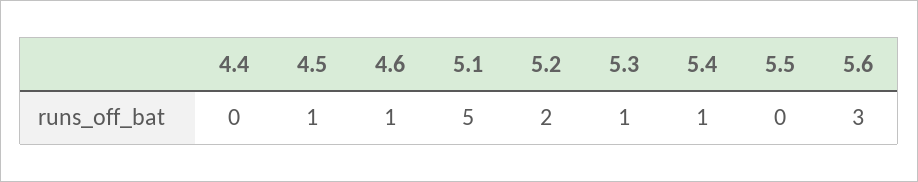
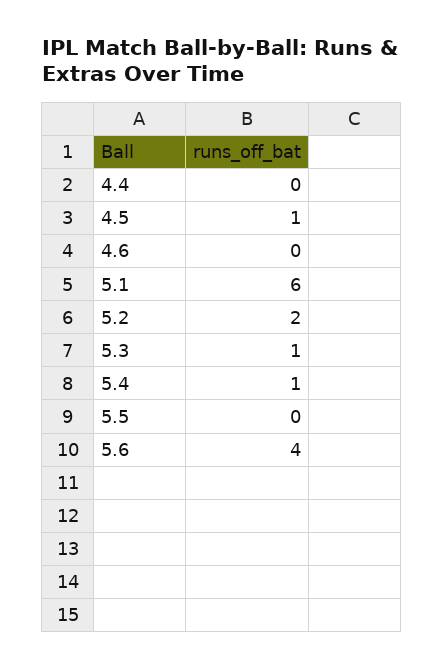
  {
    "4.4": 0,
    "4.5": 1,
-   "4.6": 1,
+   "4.6": 0,
-   "5.1": 5,
+   "5.1": 6,
    "5.2": 2,
    "5.3": 1,
    "5.4": 1,
    "5.5": 0,
-   "5.6": 3
+   "5.6": 4
  }

